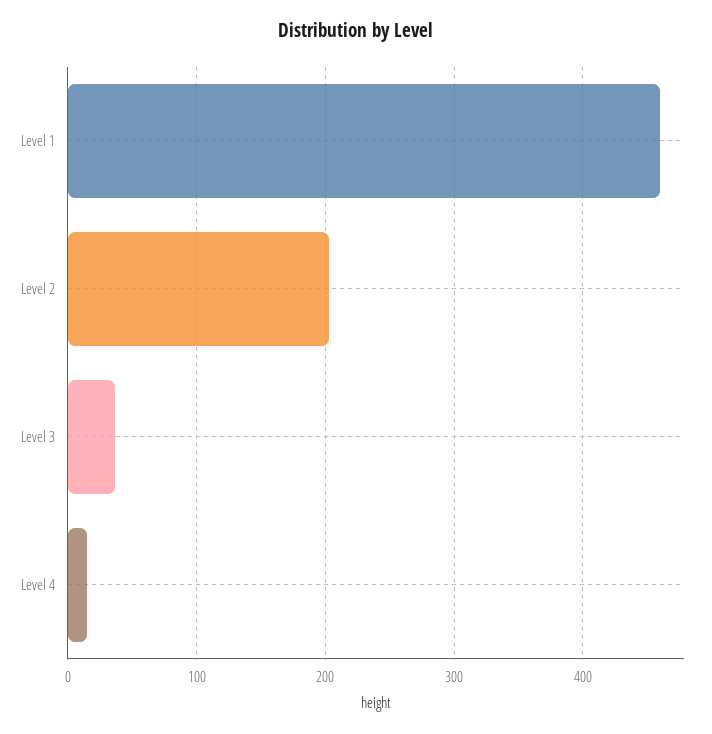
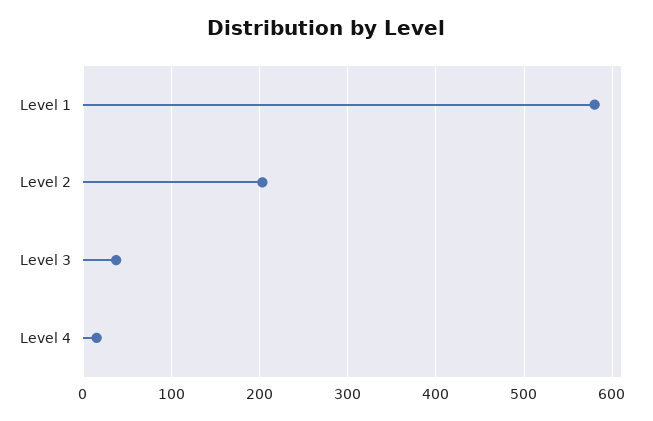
  {
-   "Level 1": 460,
+   "Level 1": 580,
    "Level 2": 200,
    "Level 3": 40,
    "Level 4": 20
  }

